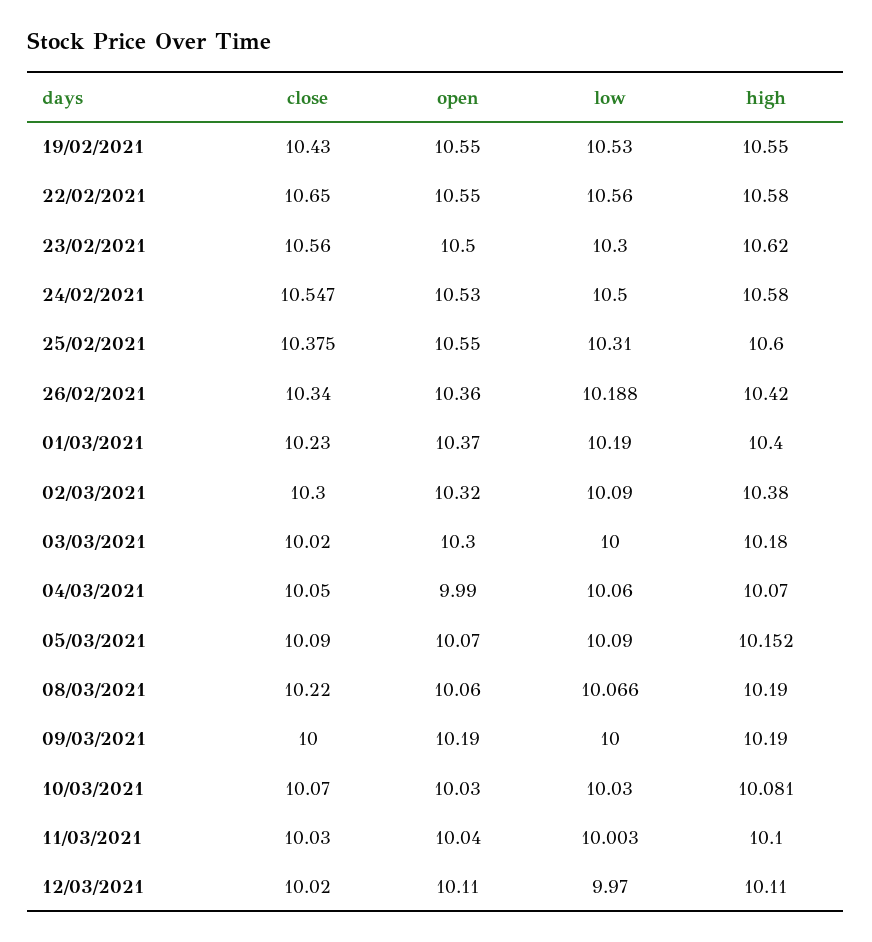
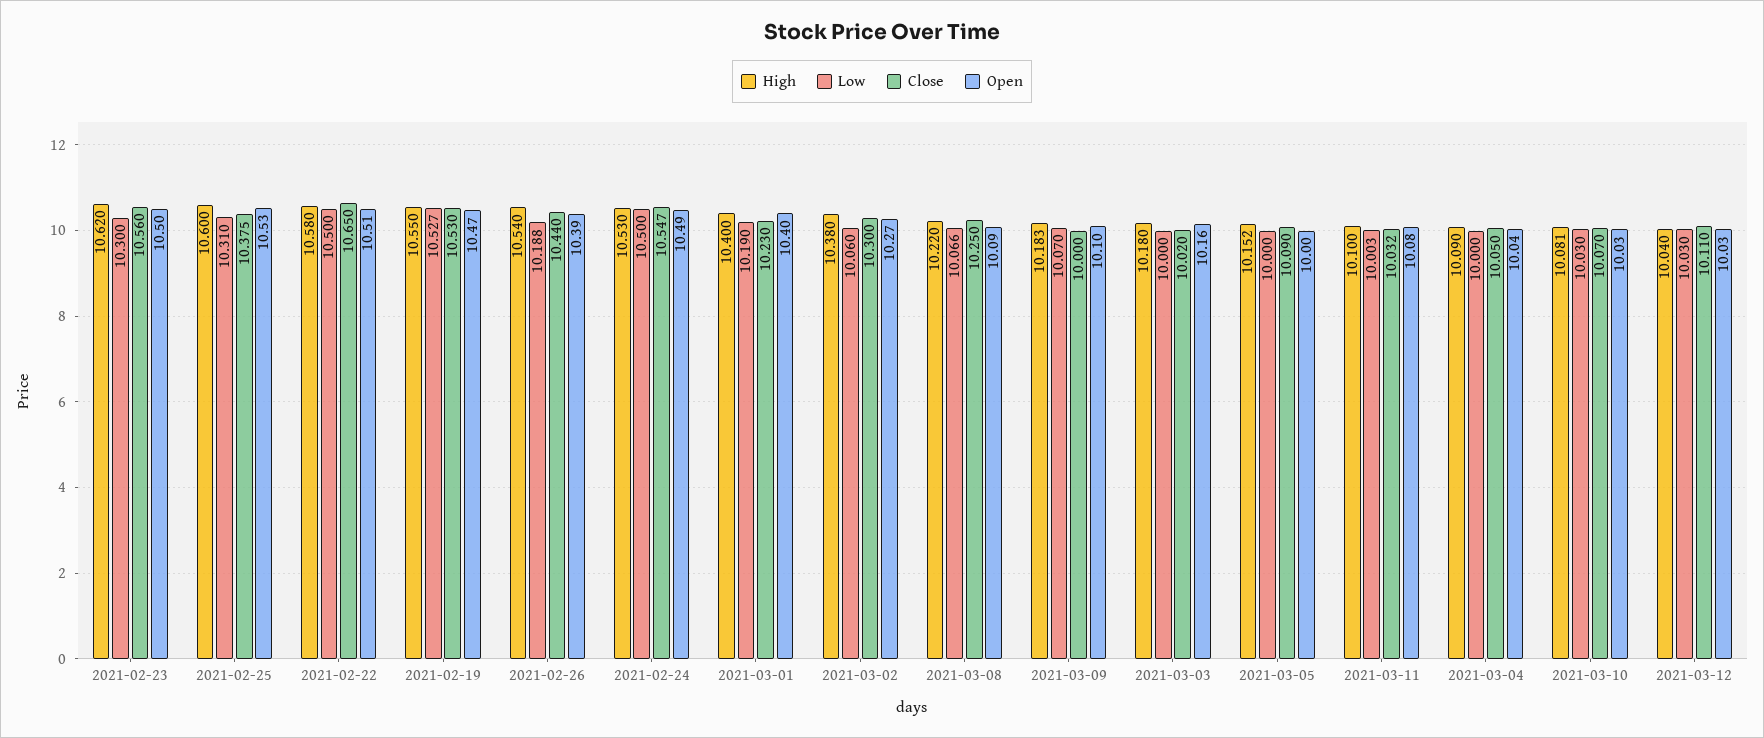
  {
    "close": {
-     "19/02/2021": 10.43,
+     "19/02/2021": 10.53,
      "22/02/2021": 10.65,
      "23/02/2021": 10.56,
      "24/02/2021": 10.547,
      "25/02/2021": 10.375,
-     "26/02/2021": 10.34,
+     "26/02/2021": 10.44,
      "01/03/2021": 10.23,
      "02/03/2021": 10.3,
      "03/03/2021": 10.02,
      "04/03/2021": 10.05,
      "05/03/2021": 10.09,
-     "08/03/2021": 10.22,
+     "08/03/2021": 10.25,
      "09/03/2021": 10,
      "10/03/2021": 10.07,
-     "11/03/2021": 10.03,
+     "11/03/2021": 10.032,
-     "12/03/2021": 10.02
+     "12/03/2021": 10.11
    },
    "open": {
-     "19/02/2021": 10.55,
+     "19/02/2021": 10.47,
-     "22/02/2021": 10.55,
+     "22/02/2021": 10.51,
      "23/02/2021": 10.5,
-     "24/02/2021": 10.53,
+     "24/02/2021": 10.49,
-     "25/02/2021": 10.55,
+     "25/02/2021": 10.53,
-     "26/02/2021": 10.36,
+     "26/02/2021": 10.39,
-     "01/03/2021": 10.37,
+     "01/03/2021": 10.4,
-     "02/03/2021": 10.32,
+     "02/03/2021": 10.27,
-     "03/03/2021": 10.3,
+     "03/03/2021": 10.16,
-     "04/03/2021": 9.99,
+     "04/03/2021": 10.04,
-     "05/03/2021": 10.07,
+     "05/03/2021": 10,
-     "08/03/2021": 10.06,
+     "08/03/2021": 10.09,
-     "09/03/2021": 10.19,
+     "09/03/2021": 10.1,
      "10/03/2021": 10.03,
-     "11/03/2021": 10.04,
+     "11/03/2021": 10.08,
-     "12/03/2021": 10.11
+     "12/03/2021": 10.03
    },
    "low": {
-     "19/02/2021": 10.53,
+     "19/02/2021": 10.527,
-     "22/02/2021": 10.56,
+     "22/02/2021": 10.5,
      "23/02/2021": 10.3,
      "24/02/2021": 10.5,
      "25/02/2021": 10.31,
      "26/02/2021": 10.188,
      "01/03/2021": 10.19,
-     "02/03/2021": 10.09,
+     "02/03/2021": 10.06,
      "03/03/2021": 10,
-     "04/03/2021": 10.06,
+     "04/03/2021": 10,
-     "05/03/2021": 10.09,
+     "05/03/2021": 10,
      "08/03/2021": 10.066,
-     "09/03/2021": 10,
+     "09/03/2021": 10.07,
      "10/03/2021": 10.03,
      "11/03/2021": 10.003,
-     "12/03/2021": 9.97
+     "12/03/2021": 10.03
    },
    "high": {
      "19/02/2021": 10.55,
      "22/02/2021": 10.58,
      "23/02/2021": 10.62,
-     "24/02/2021": 10.58,
+     "24/02/2021": 10.53,
      "25/02/2021": 10.6,
-     "26/02/2021": 10.42,
+     "26/02/2021": 10.54,
      "01/03/2021": 10.4,
      "02/03/2021": 10.38,
      "03/03/2021": 10.18,
-     "04/03/2021": 10.07,
+     "04/03/2021": 10.09,
      "05/03/2021": 10.152,
-     "08/03/2021": 10.19,
+     "08/03/2021": 10.22,
-     "09/03/2021": 10.19,
+     "09/03/2021": 10.183,
      "10/03/2021": 10.081,
      "11/03/2021": 10.1,
-     "12/03/2021": 10.11
+     "12/03/2021": 10.04
    }
  }

